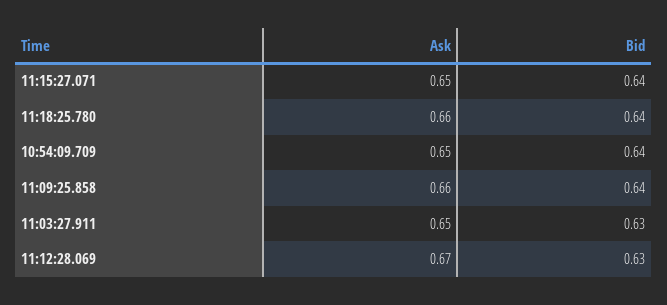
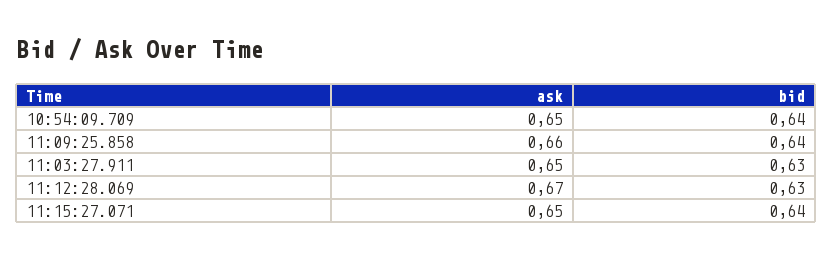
  {
    "Ask": {
      "11:15:27.071": 0.65,
-     "11:18:25.780": 0.66,
      "10:54:09.709": 0.65,
      "11:09:25.858": 0.66,
      "11:03:27.911": 0.65,
      "11:12:28.069": 0.67
    },
    "Bid": {
      "11:15:27.071": 0.64,
-     "11:18:25.780": 0.64,
      "10:54:09.709": 0.64,
      "11:09:25.858": 0.64,
      "11:03:27.911": 0.63,
      "11:12:28.069": 0.63
    }
  }

